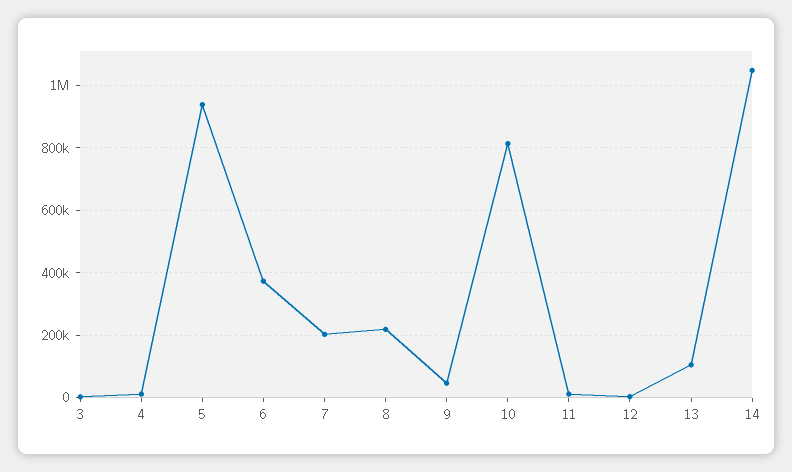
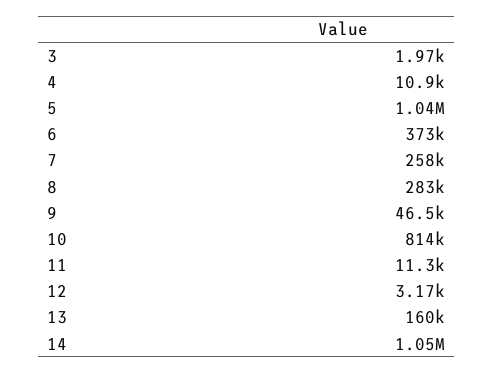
  {
    "3": 1970,
    "4": 10900,
-   "5": 940000,
+   "5": 1040000,
    "6": 373000,
-   "7": 200000,
+   "7": 258000,
-   "8": 220000,
+   "8": 283000,
    "9": 46500,
    "10": 814000,
    "11": 11300,
    "12": 3170,
-   "13": 100000,
+   "13": 160000,
    "14": 1050000
  }

